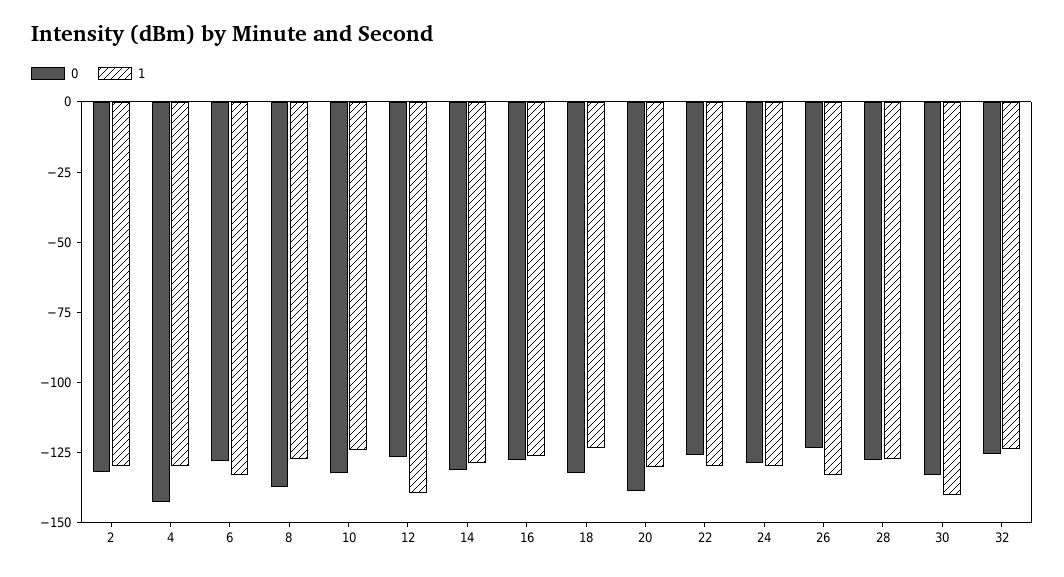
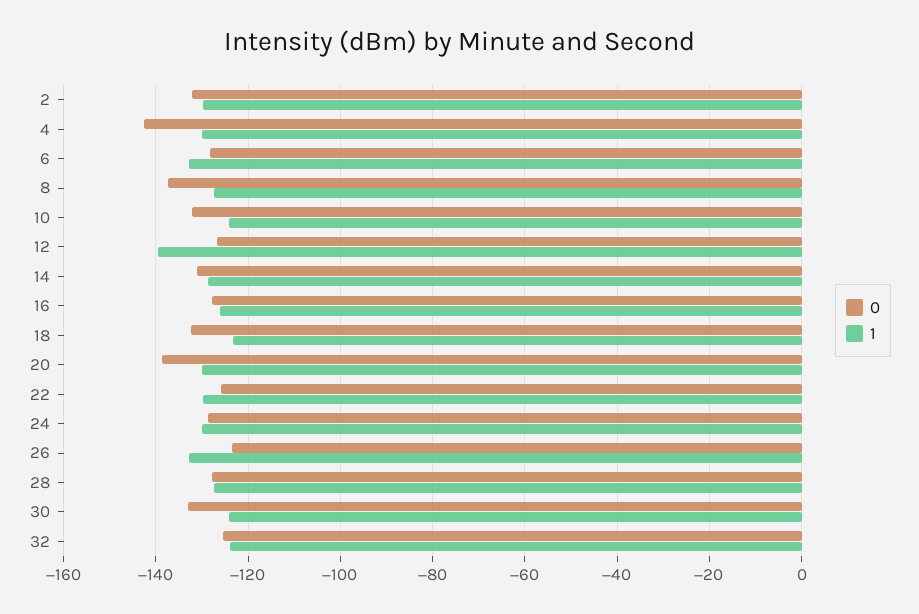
  {
    "0": {
      "2": -132,
      "4": -142,
      "6": -128,
      "8": -138,
      "10": -132,
      "12": -126,
      "14": -132,
      "16": -128,
      "18": -132,
      "20": -138,
      "22": -126,
      "24": -128,
      "26": -124,
      "28": -128,
      "30": -134,
      "32": -126
    },
    "1": {
      "2": -130,
      "4": -130,
      "6": -132,
      "8": -128,
      "10": -124,
      "12": -140,
      "14": -128,
      "16": -126,
      "18": -124,
      "20": -130,
      "22": -130,
      "24": -130,
      "26": -132,
      "28": -128,
-     "30": -140,
+     "30": -124,
      "32": -124
    }
  }

